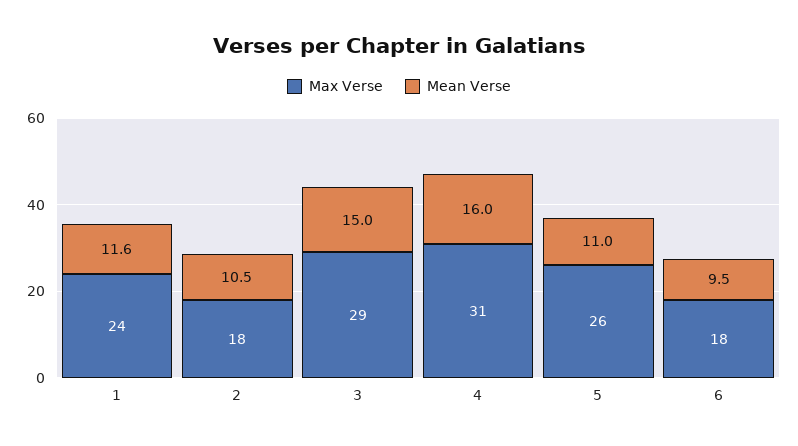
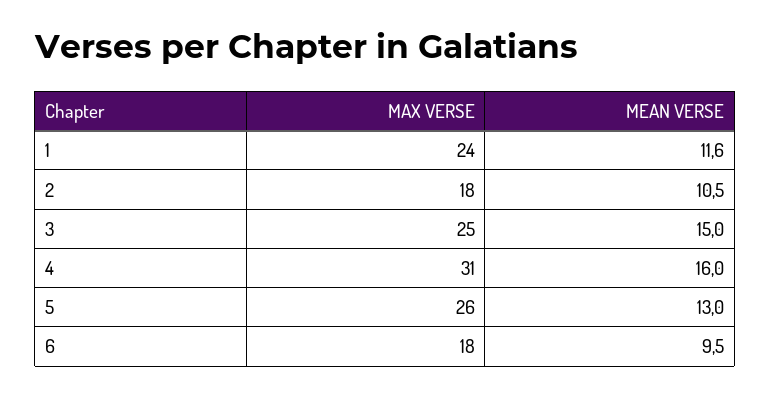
  {
    "Max Verse": {
      "1": 24,
      "2": 18,
-     "3": 29,
+     "3": 25,
      "4": 31,
      "5": 26,
      "6": 18
    },
    "Mean Verse": {
      "1": 11.6,
      "2": 10.5,
      "3": 15,
      "4": 16,
-     "5": 11,
+     "5": 13,
      "6": 9.5
    }
  }

